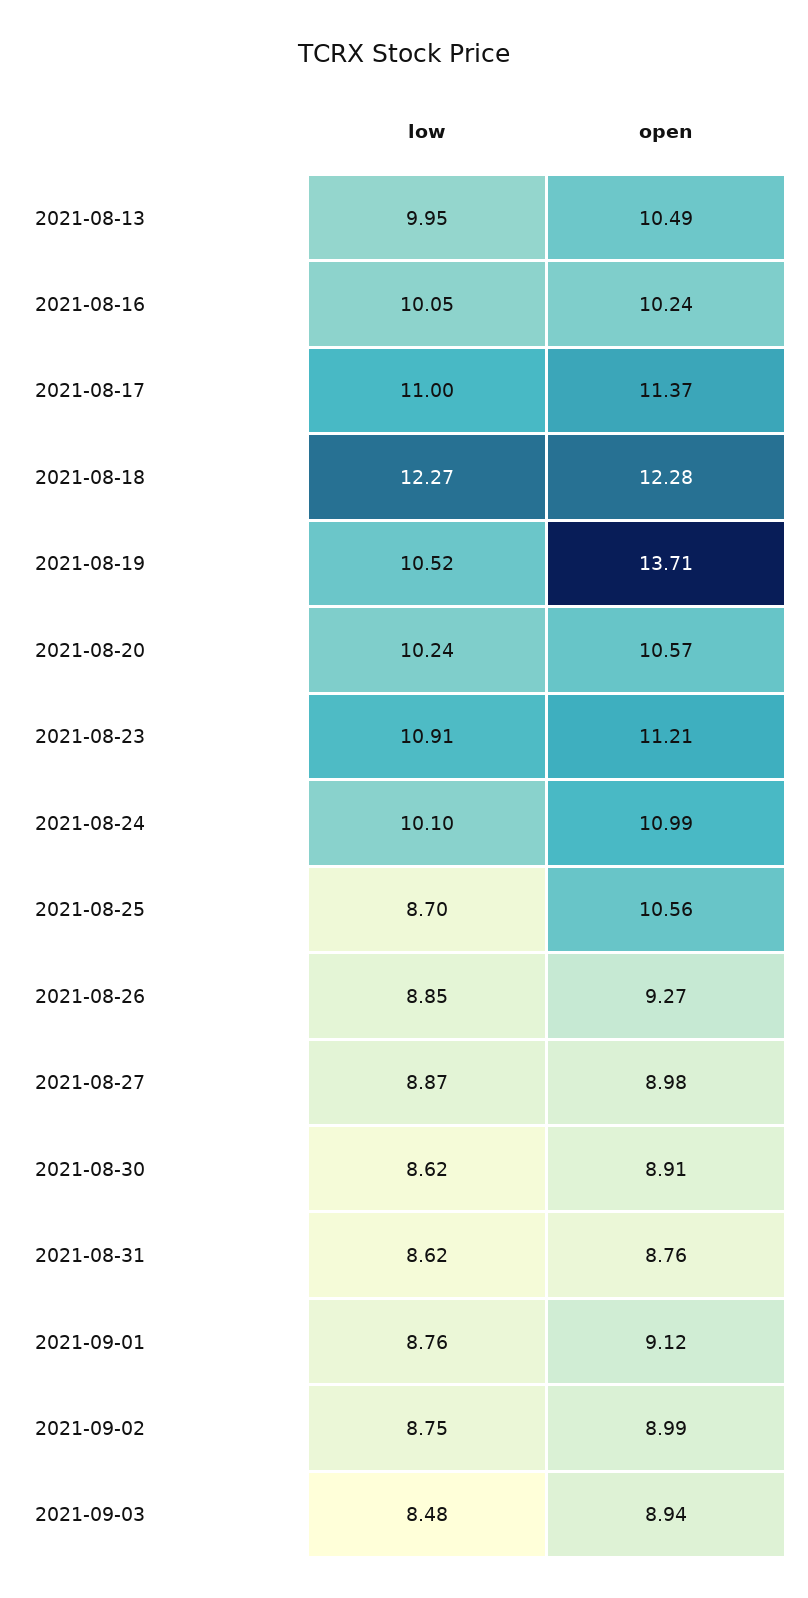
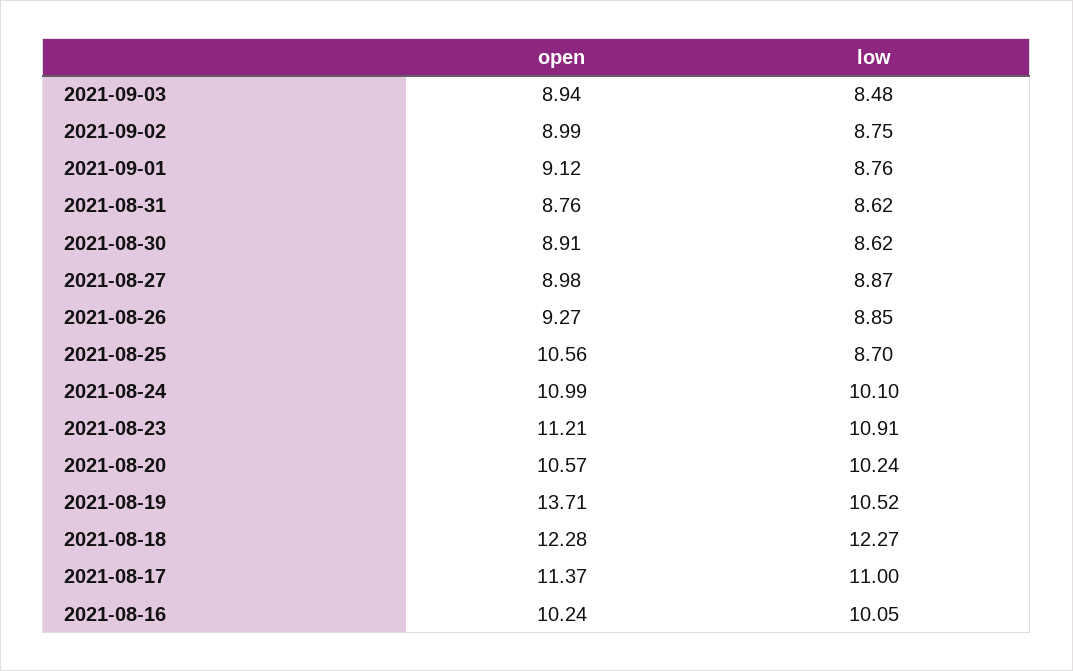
  {
    "low": {
-     "2021-08-13": 9.95,
      "2021-08-16": 10.05,
      "2021-08-17": 11,
      "2021-08-18": 12.27,
      "2021-08-19": 10.52,
      "2021-08-20": 10.24,
      "2021-08-23": 10.91,
      "2021-08-24": 10.1,
      "2021-08-25": 8.7,
      "2021-08-26": 8.85,
      "2021-08-27": 8.87,
      "2021-08-30": 8.62,
      "2021-08-31": 8.62,
      "2021-09-01": 8.76,
      "2021-09-02": 8.75,
      "2021-09-03": 8.48
    },
    "open": {
-     "2021-08-13": 10.49,
      "2021-08-16": 10.24,
      "2021-08-17": 11.37,
      "2021-08-18": 12.28,
      "2021-08-19": 13.71,
      "2021-08-20": 10.57,
      "2021-08-23": 11.21,
      "2021-08-24": 10.99,
      "2021-08-25": 10.56,
      "2021-08-26": 9.27,
      "2021-08-27": 8.98,
      "2021-08-30": 8.91,
      "2021-08-31": 8.76,
      "2021-09-01": 9.12,
      "2021-09-02": 8.99,
      "2021-09-03": 8.94
    }
  }

